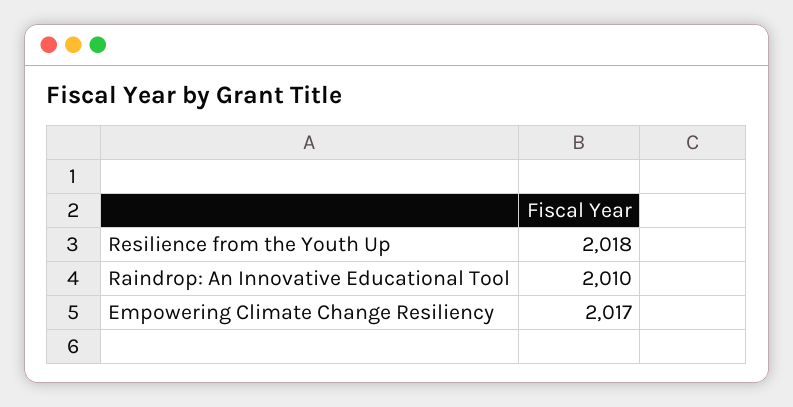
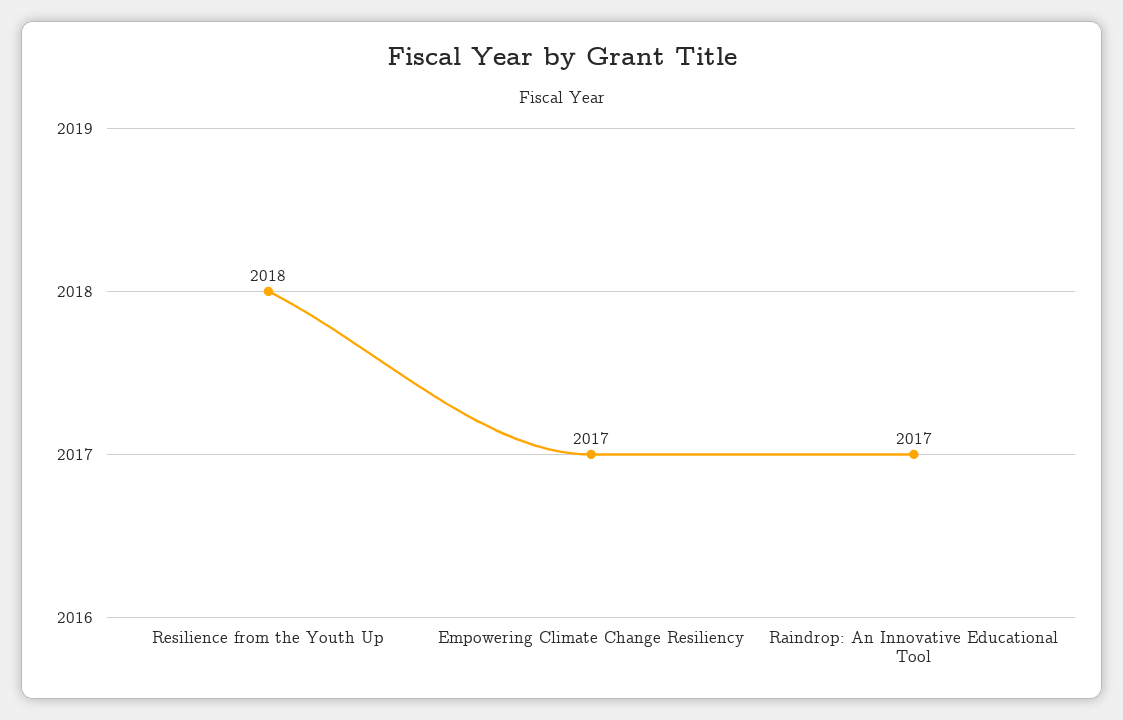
  {
    "Resilience from the Youth Up": 2018,
-   "Raindrop: An Innovative Educational Tool": 2010,
+   "Raindrop: An Innovative Educational Tool": 2017,
    "Empowering Climate Change Resiliency": 2017
  }

